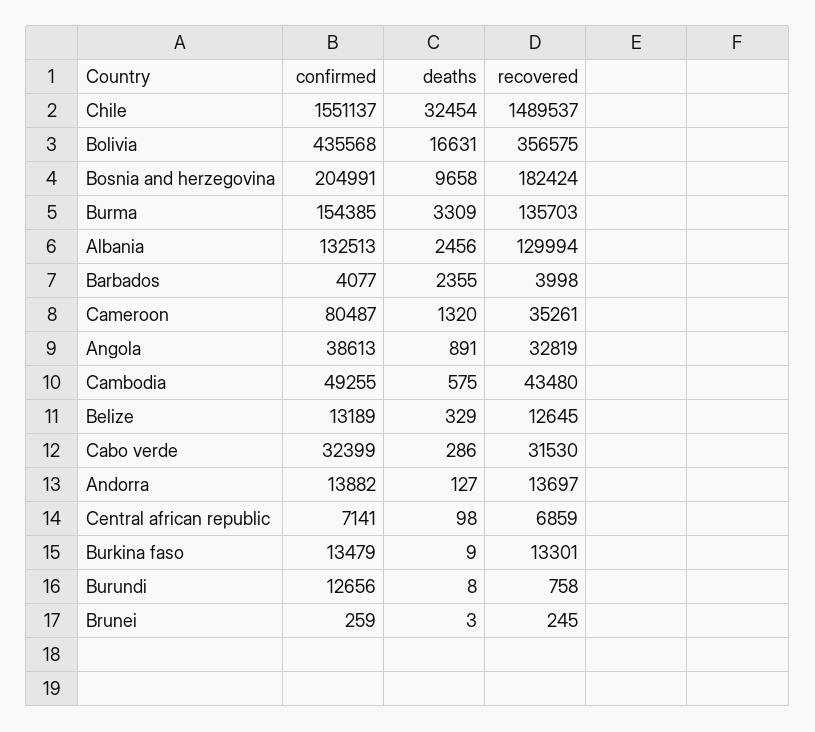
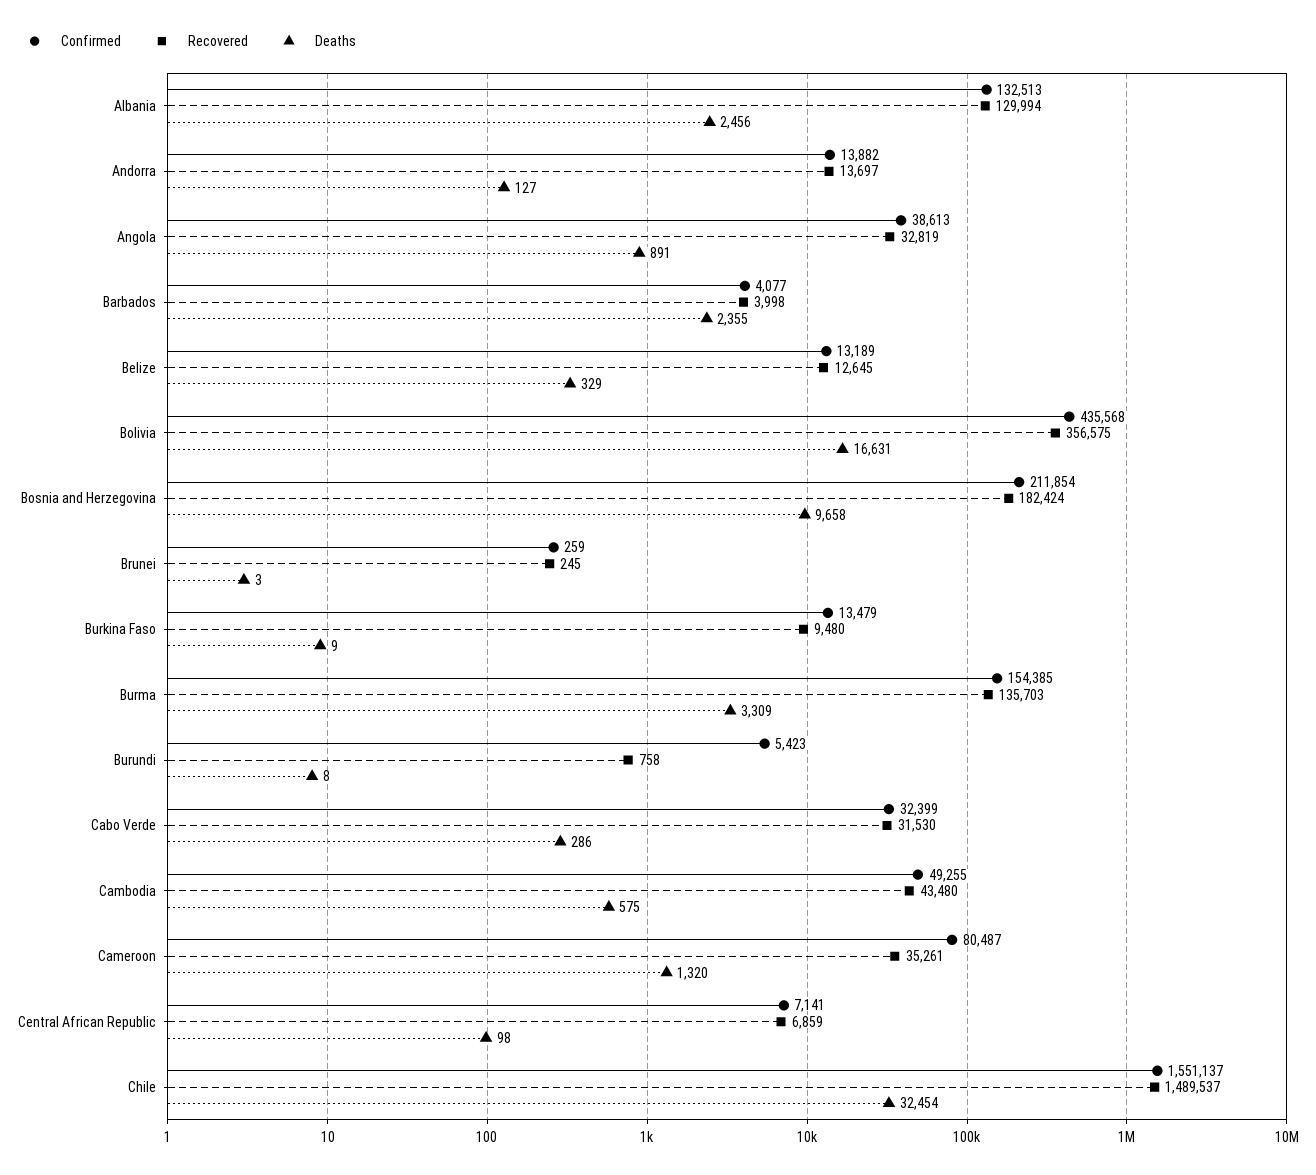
  {
    "confirmed": {
      "Chile": 1551137,
      "Bolivia": 435568,
-     "Bosnia and herzegovina": 204991,
+     "Bosnia and herzegovina": 211854,
      "Burma": 154385,
      "Albania": 132513,
      "Barbados": 4077,
      "Cameroon": 80487,
      "Angola": 38613,
      "Cambodia": 49255,
      "Belize": 13189,
      "Cabo verde": 32399,
      "Andorra": 13882,
      "Central african republic": 7141,
      "Burkina faso": 13479,
-     "Burundi": 12656,
+     "Burundi": 5423,
      "Brunei": 259
    },
    "deaths": {
      "Chile": 32454,
      "Bolivia": 16631,
      "Bosnia and herzegovina": 9658,
      "Burma": 3309,
      "Albania": 2456,
      "Barbados": 2355,
      "Cameroon": 1320,
      "Angola": 891,
      "Cambodia": 575,
      "Belize": 329,
      "Cabo verde": 286,
      "Andorra": 127,
      "Central african republic": 98,
      "Burkina faso": 9,
      "Burundi": 8,
      "Brunei": 3
    },
    "recovered": {
      "Chile": 1489537,
      "Bolivia": 356575,
      "Bosnia and herzegovina": 182424,
      "Burma": 135703,
      "Albania": 129994,
      "Barbados": 3998,
      "Cameroon": 35261,
      "Angola": 32819,
      "Cambodia": 43480,
      "Belize": 12645,
      "Cabo verde": 31530,
      "Andorra": 13697,
      "Central african republic": 6859,
-     "Burkina faso": 13301,
+     "Burkina faso": 9480,
      "Burundi": 758,
      "Brunei": 245
    }
  }

